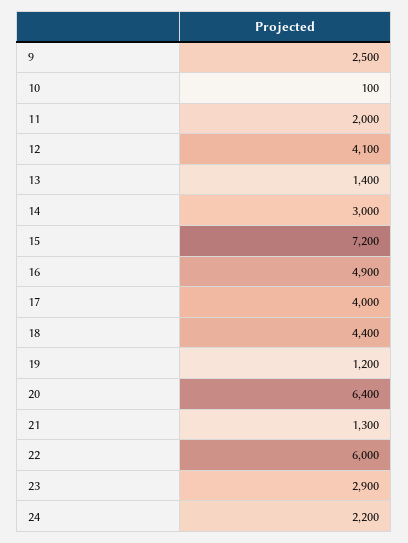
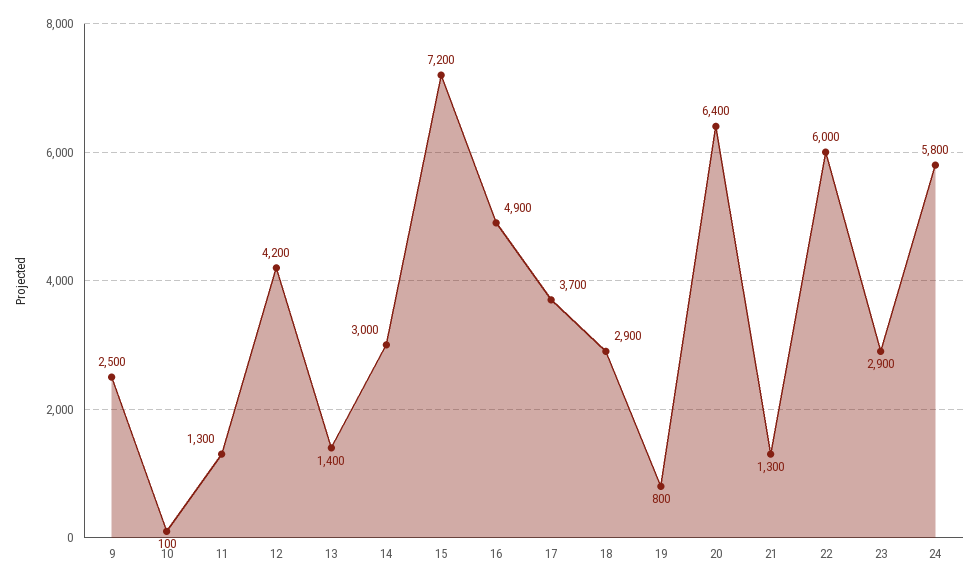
  {
    "9": 2500,
    "10": 100,
-   "11": 2000,
+   "11": 1300,
-   "12": 4100,
+   "12": 4200,
    "13": 1400,
    "14": 3000,
    "15": 7200,
    "16": 4900,
-   "17": 4000,
+   "17": 3700,
-   "18": 4400,
+   "18": 2900,
-   "19": 1200,
+   "19": 800,
    "20": 6400,
    "21": 1300,
    "22": 6000,
    "23": 2900,
-   "24": 2200
+   "24": 5800
  }

